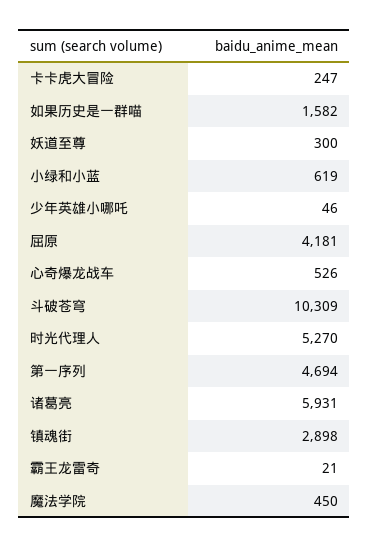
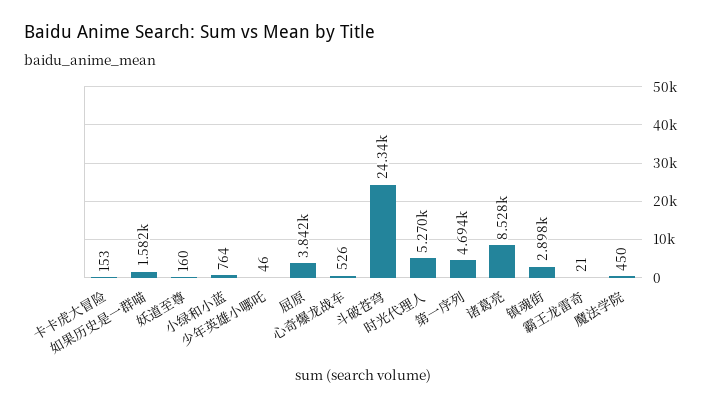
  {
-   "卡卡虎大冒险": 247,
+   "卡卡虎大冒险": 153,
    "如果历史是一群喵": 1582,
-   "妖道至尊": 300,
+   "妖道至尊": 160,
-   "小绿和小蓝": 619,
+   "小绿和小蓝": 764,
    "少年英雄小哪吒": 46,
-   "屈原": 4181,
+   "屈原": 3842,
    "心奇爆龙战车": 526,
-   "斗破苍穹": 10309,
+   "斗破苍穹": 24340,
    "时光代理人": 5270,
    "第一序列": 4694,
-   "诸葛亮": 5931,
+   "诸葛亮": 8528,
    "镇魂街": 2898,
    "霸王龙雷奇": 21,
    "魔法学院": 450
  }

